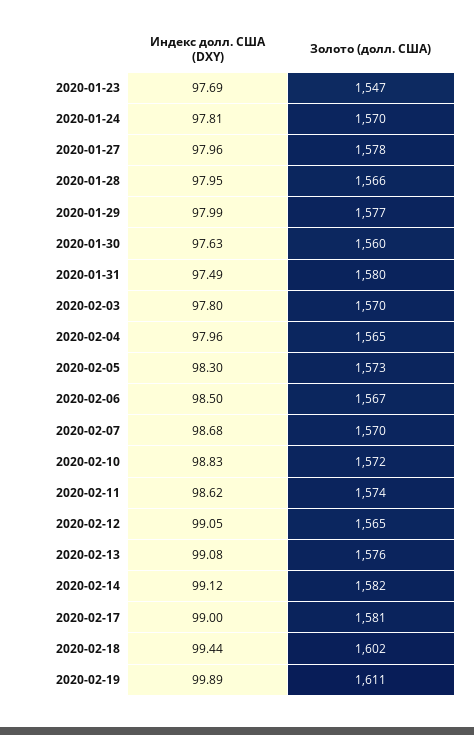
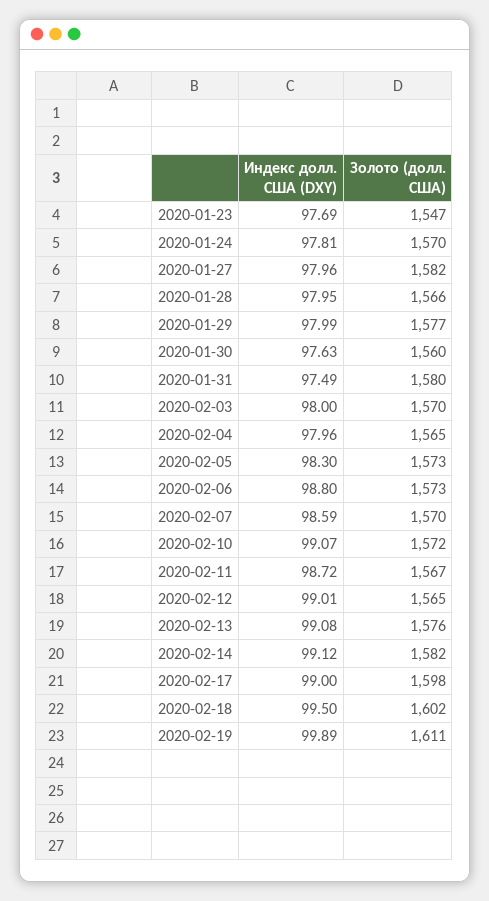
  {
    "Индекс долл. США (DXY)": {
      "2020-01-23": 97.69,
      "2020-01-24": 97.81,
      "2020-01-27": 97.96,
      "2020-01-28": 97.95,
      "2020-01-29": 97.99,
      "2020-01-30": 97.63,
      "2020-01-31": 97.49,
-     "2020-02-03": 97.8,
+     "2020-02-03": 98,
      "2020-02-04": 97.96,
      "2020-02-05": 98.3,
-     "2020-02-06": 98.5,
+     "2020-02-06": 98.8,
-     "2020-02-07": 98.68,
+     "2020-02-07": 98.59,
-     "2020-02-10": 98.83,
+     "2020-02-10": 99.07,
-     "2020-02-11": 98.62,
+     "2020-02-11": 98.72,
-     "2020-02-12": 99.05,
+     "2020-02-12": 99.01,
      "2020-02-13": 99.08,
      "2020-02-14": 99.12,
      "2020-02-17": 99,
-     "2020-02-18": 99.44,
+     "2020-02-18": 99.5,
      "2020-02-19": 99.89
    },
    "Золото (долл. США)": {
      "2020-01-23": 1547,
      "2020-01-24": 1570,
-     "2020-01-27": 1578,
+     "2020-01-27": 1582,
      "2020-01-28": 1566,
      "2020-01-29": 1577,
      "2020-01-30": 1560,
      "2020-01-31": 1580,
      "2020-02-03": 1570,
      "2020-02-04": 1565,
      "2020-02-05": 1573,
-     "2020-02-06": 1567,
+     "2020-02-06": 1573,
      "2020-02-07": 1570,
      "2020-02-10": 1572,
-     "2020-02-11": 1574,
+     "2020-02-11": 1567,
      "2020-02-12": 1565,
      "2020-02-13": 1576,
      "2020-02-14": 1582,
-     "2020-02-17": 1581,
+     "2020-02-17": 1598,
      "2020-02-18": 1602,
      "2020-02-19": 1611
    }
  }

